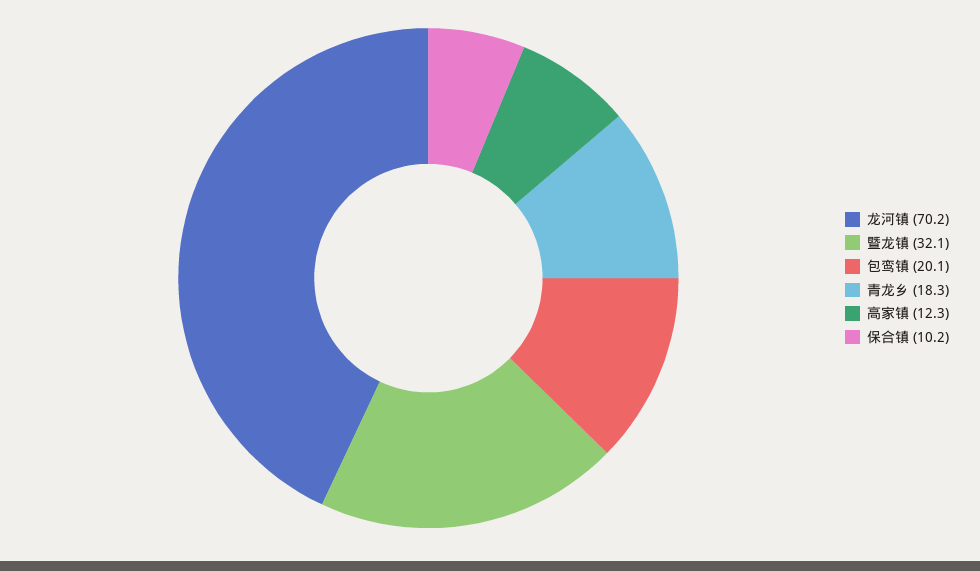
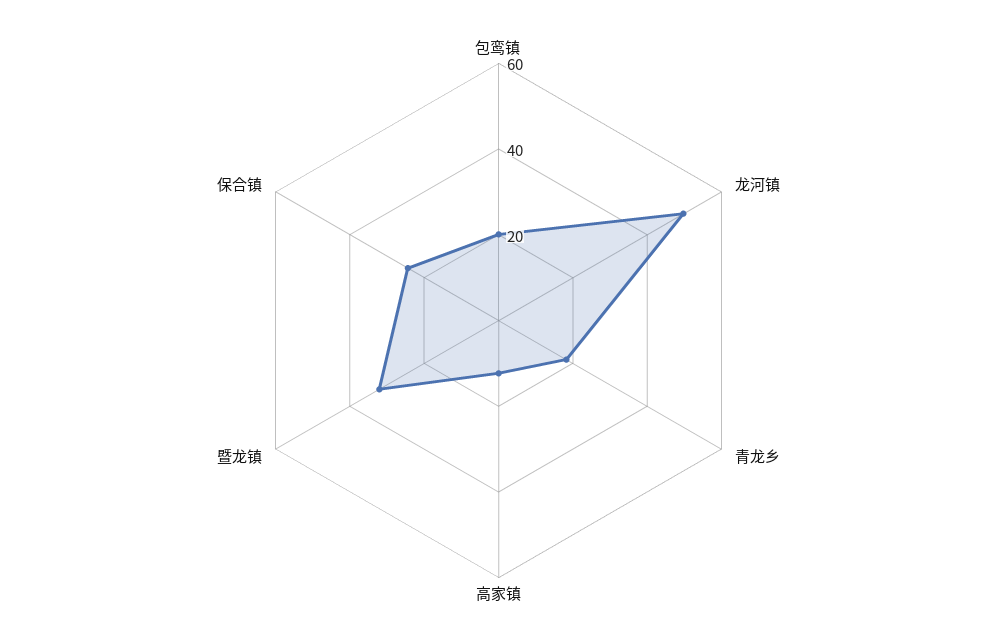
  {
-   "龙河镇": 70.2,
+   "龙河镇": 50,
    "暨龙镇": 32.1,
    "包鸾镇": 20.1,
    "青龙乡": 18.3,
    "高家镇": 12.3,
-   "保合镇": 10.2
+   "保合镇": 25
  }

